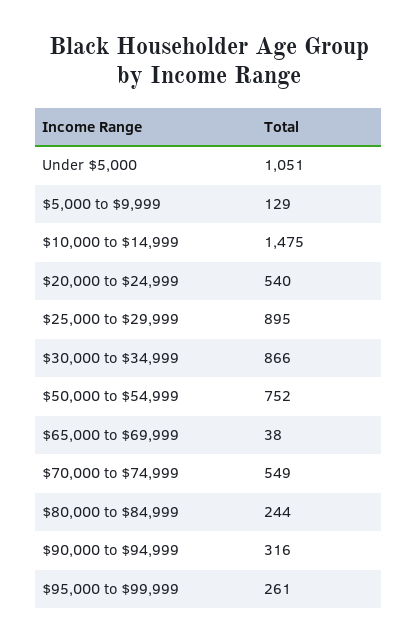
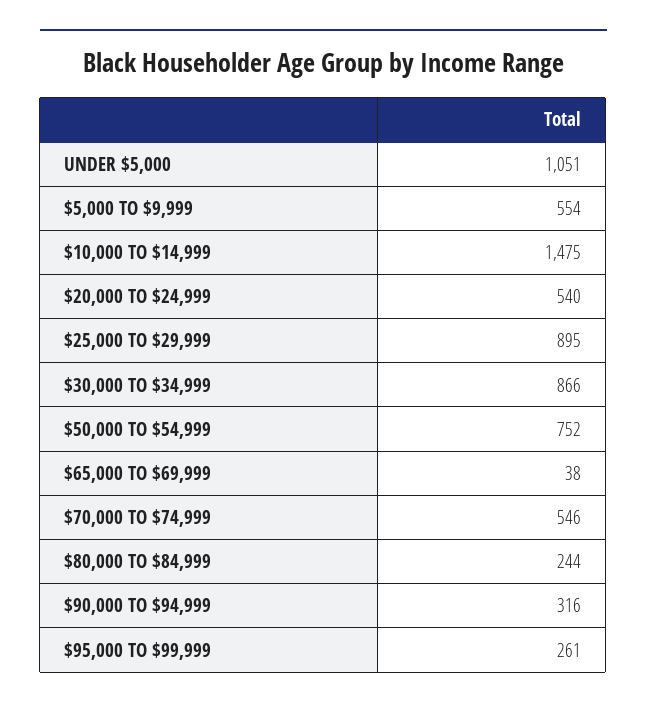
  {
    "Under $5,000": 1051,
-   "$5,000 to $9,999": 129,
+   "$5,000 to $9,999": 554,
    "$10,000 to $14,999": 1475,
    "$20,000 to $24,999": 540,
    "$25,000 to $29,999": 895,
    "$30,000 to $34,999": 866,
    "$50,000 to $54,999": 752,
    "$65,000 to $69,999": 38,
-   "$70,000 to $74,999": 549,
+   "$70,000 to $74,999": 546,
    "$80,000 to $84,999": 244,
    "$90,000 to $94,999": 316,
    "$95,000 to $99,999": 261
  }

